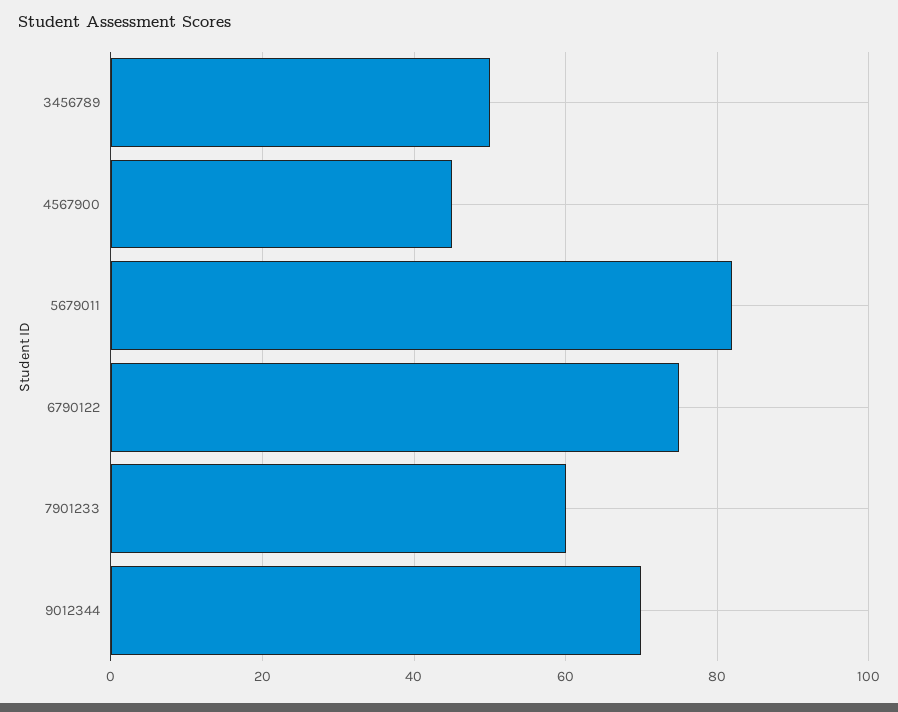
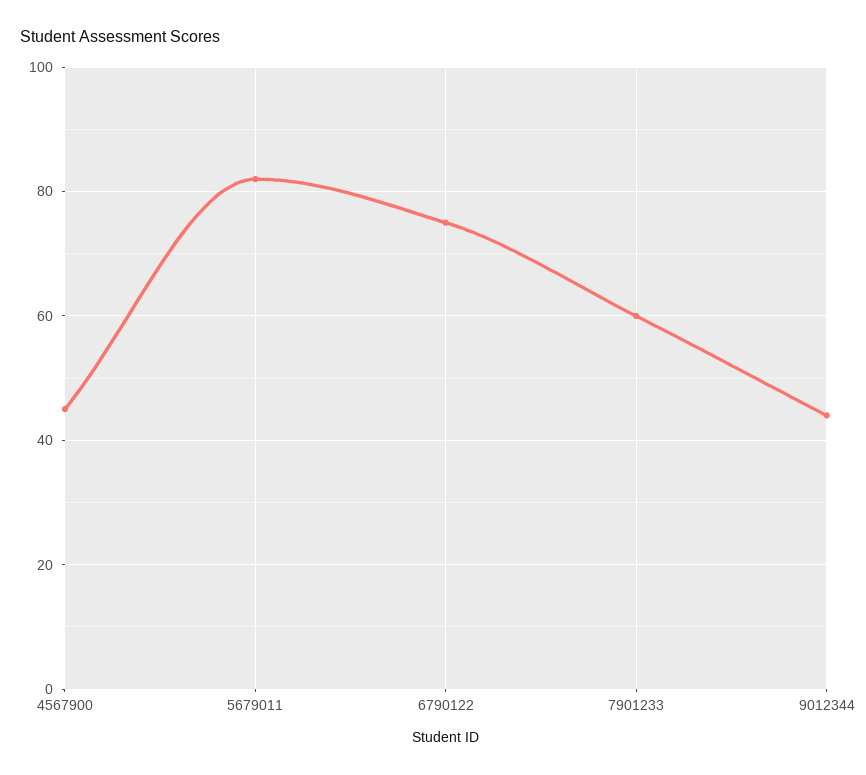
  {
-   "3456789": 50,
    "4567900": 45,
    "5679011": 80,
    "6790122": 75,
    "7901233": 60,
-   "9012344": 70
+   "9012344": 45
  }

